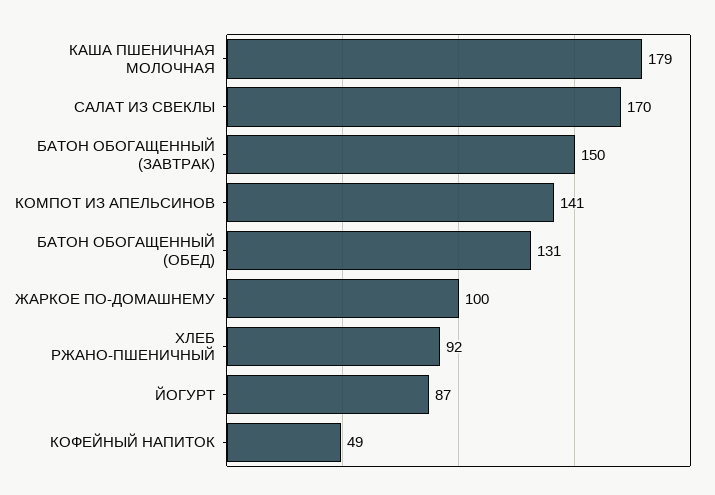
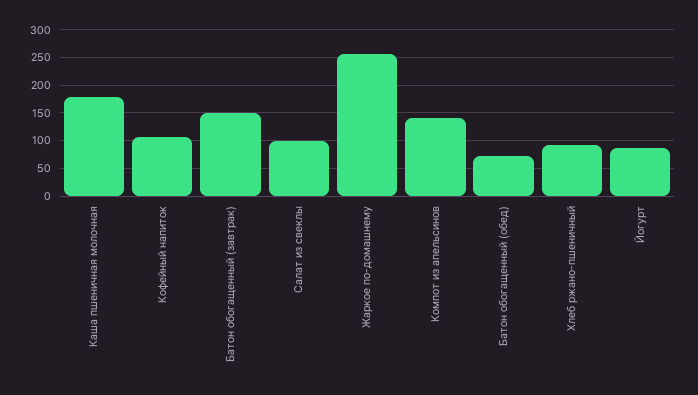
  {
    "КАША ПШЕНИЧНАЯ МОЛОЧНАЯ": 179,
-   "САЛАТ ИЗ СВЕКЛЫ": 170,
+   "САЛАТ ИЗ СВЕКЛЫ": 100,
    "БАТОН ОБОГАЩЕННЫЙ (ЗАВТРАК)": 150,
    "КОМПОТ ИЗ АПЕЛЬСИНОВ": 141,
-   "БАТОН ОБОГАЩЕННЫЙ (ОБЕД)": 131,
+   "БАТОН ОБОГАЩЕННЫЙ (ОБЕД)": 75,
-   "ЖАРКОЕ ПО-ДОМАШНЕМУ": 100,
+   "ЖАРКОЕ ПО-ДОМАШНЕМУ": 250,
    "ХЛЕБ РЖАНО-ПШЕНИЧНЫЙ": 92,
    "ЙОГУРТ": 87,
-   "КОФЕЙНЫЙ НАПИТОК": 49
+   "КОФЕЙНЫЙ НАПИТОК": 100
  }

